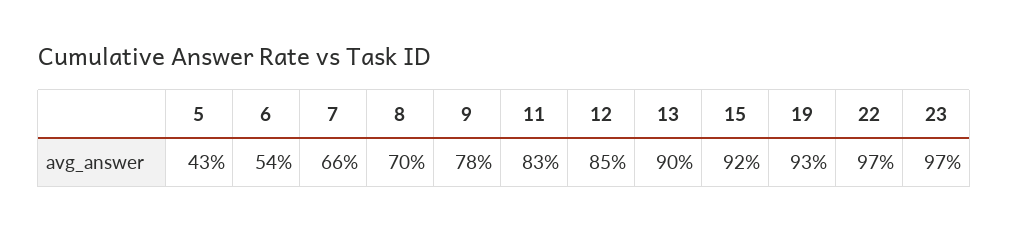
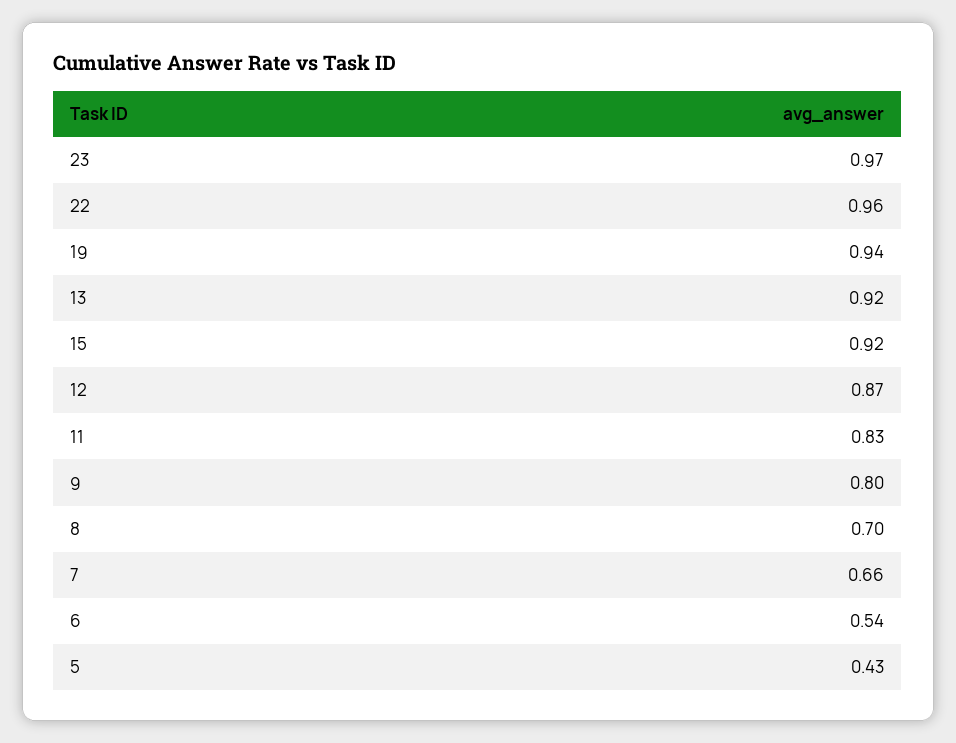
  {
    "5": 0.43,
    "6": 0.54,
    "7": 0.66,
    "8": 0.7,
-   "9": 0.78,
+   "9": 0.8,
    "11": 0.83,
-   "12": 0.85,
+   "12": 0.87,
-   "13": 0.9,
+   "13": 0.92,
    "15": 0.92,
-   "19": 0.93,
+   "19": 0.94,
-   "22": 0.97,
+   "22": 0.96,
    "23": 0.97
  }

